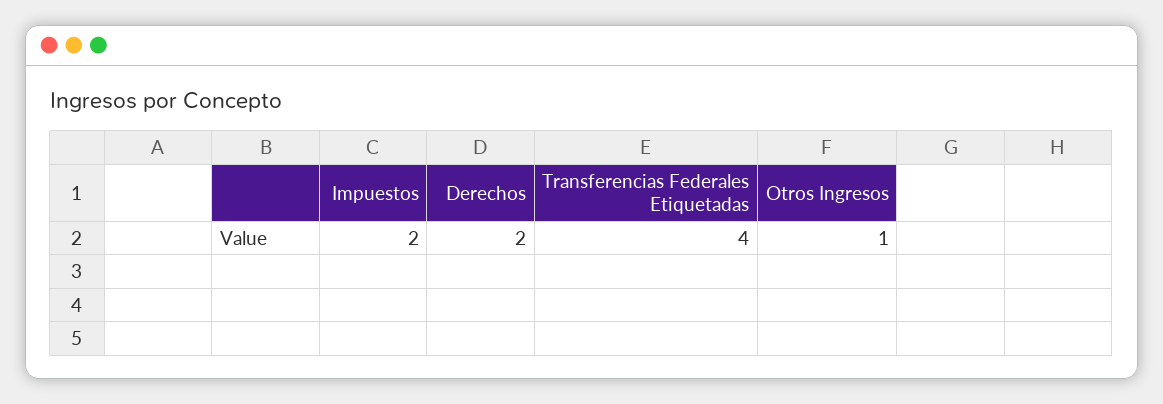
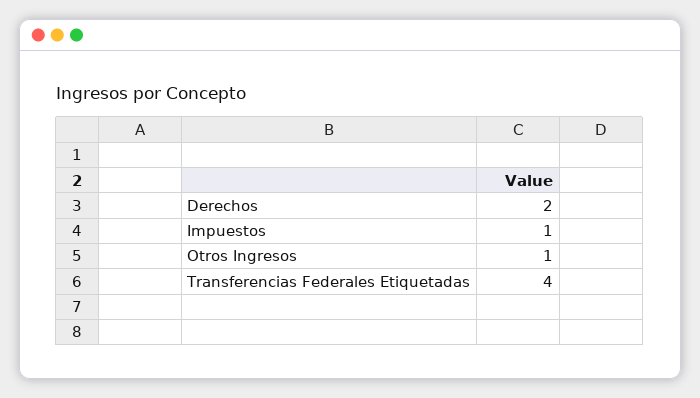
  {
-   "Impuestos": 2,
+   "Impuestos": 1,
    "Derechos": 2,
    "Transferencias Federales Etiquetadas": 4,
    "Otros Ingresos": 1
  }

